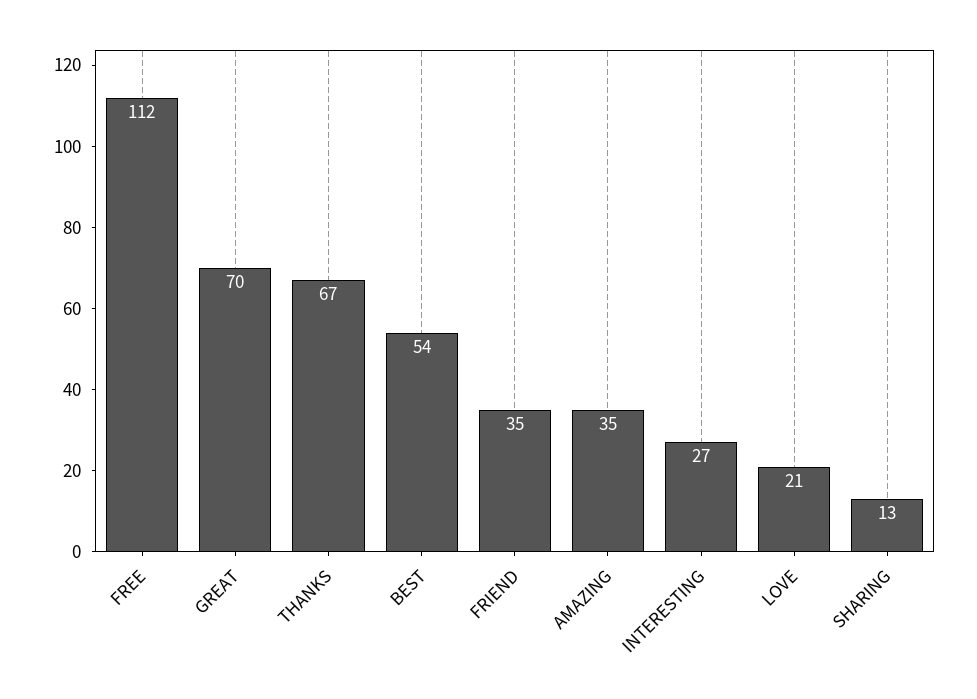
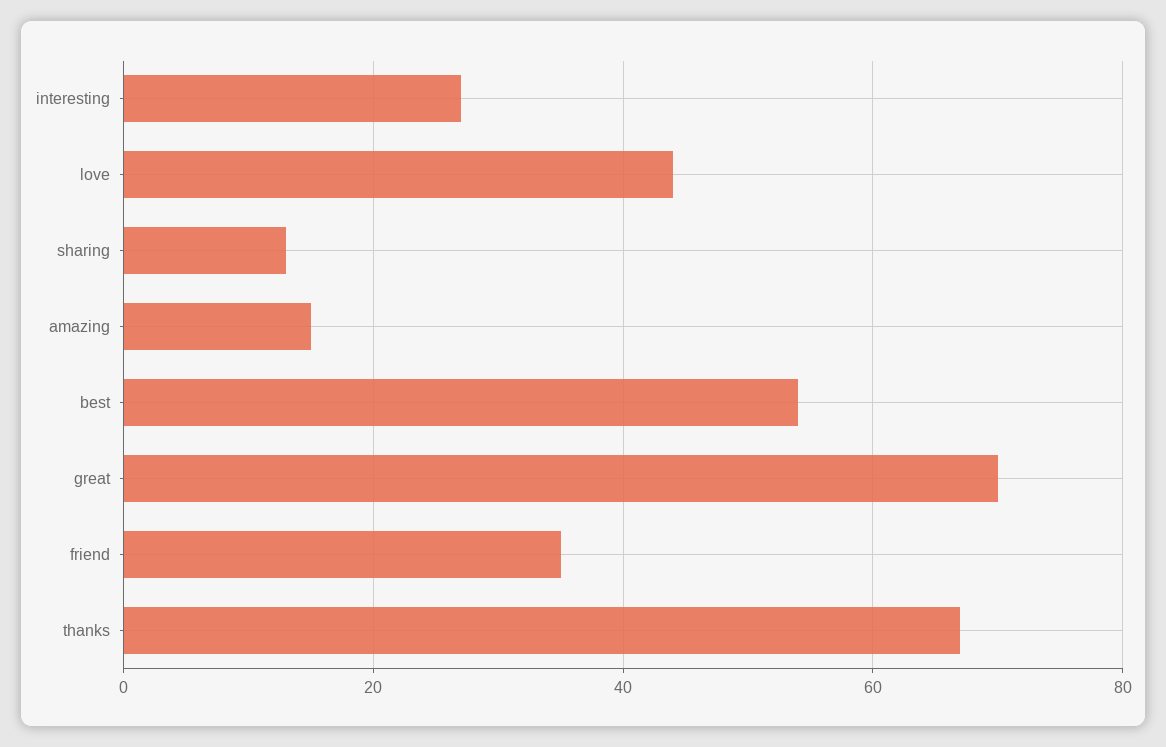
  {
-   "FREE": 112,
    "GREAT": 70,
    "THANKS": 67,
    "BEST": 54,
    "FRIEND": 35,
-   "AMAZING": 35,
+   "AMAZING": 15,
    "INTERESTING": 27,
-   "LOVE": 21,
+   "LOVE": 45,
    "SHARING": 13
  }

